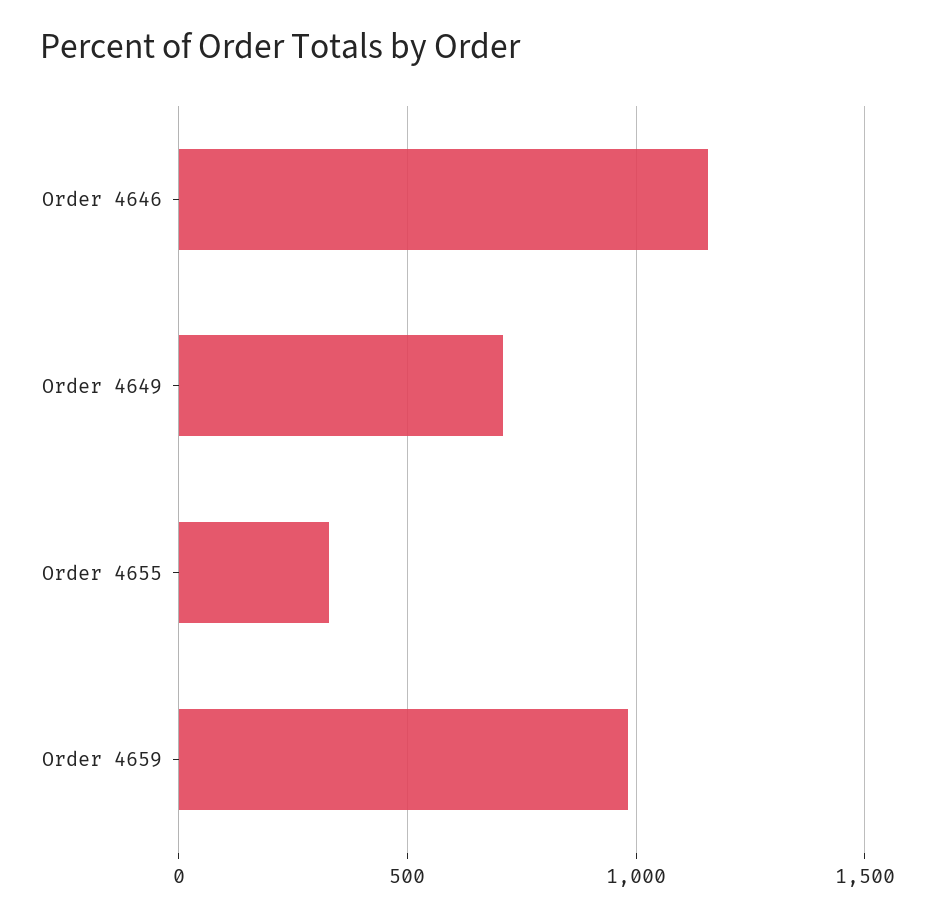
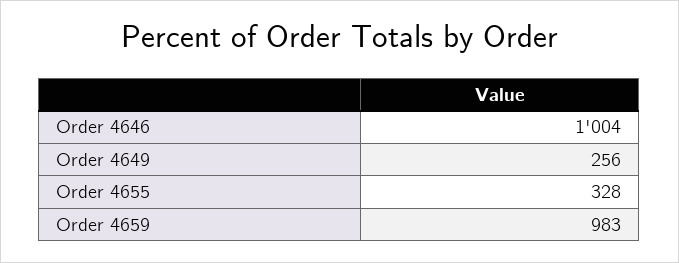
  {
-   "Order 4646": 1150,
+   "Order 4646": 1004,
-   "Order 4649": 700,
+   "Order 4649": 256,
    "Order 4655": 328,
    "Order 4659": 983
  }

